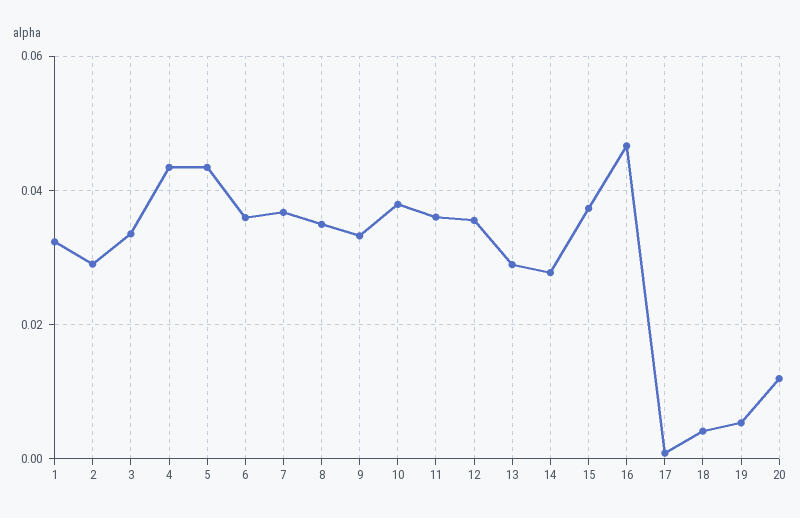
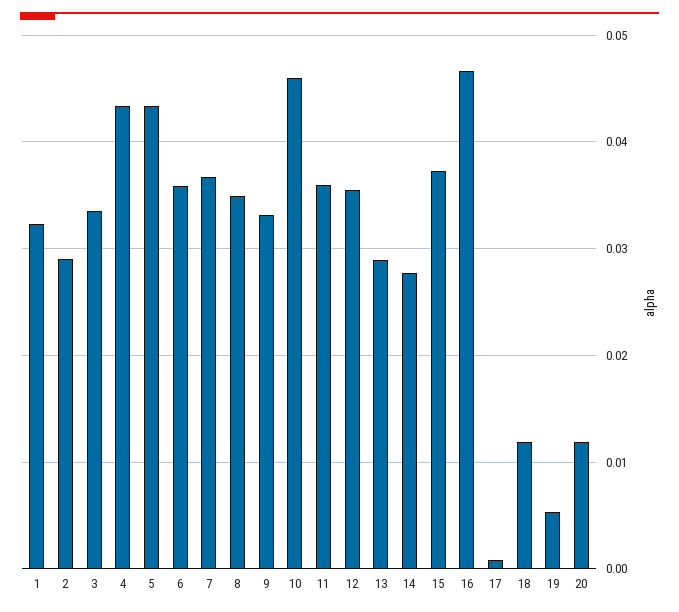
  {
    "1": 0.032,
    "2": 0.029,
    "3": 0.034,
    "4": 0.043,
    "5": 0.043,
    "6": 0.036,
    "7": 0.037,
    "8": 0.035,
    "9": 0.033,
-   "10": 0.038,
+   "10": 0.046,
    "11": 0.036,
    "12": 0.036,
    "13": 0.029,
    "14": 0.028,
    "15": 0.037,
    "16": 0.047,
    "17": 0.001,
-   "18": 0.004,
+   "18": 0.012,
    "19": 0.005,
    "20": 0.012
  }

